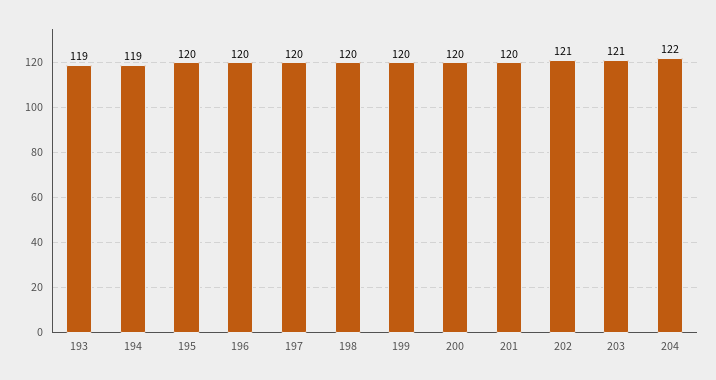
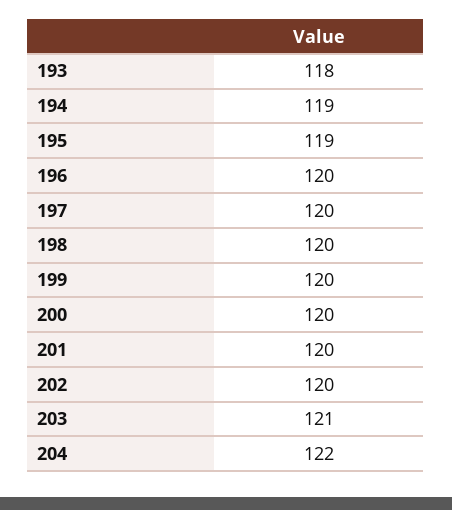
  {
-   "193": 119,
+   "193": 118,
    "194": 119,
-   "195": 120,
+   "195": 119,
    "196": 120,
    "197": 120,
    "198": 120,
    "199": 120,
    "200": 120,
    "201": 120,
-   "202": 121,
+   "202": 120,
    "203": 121,
    "204": 122
  }

